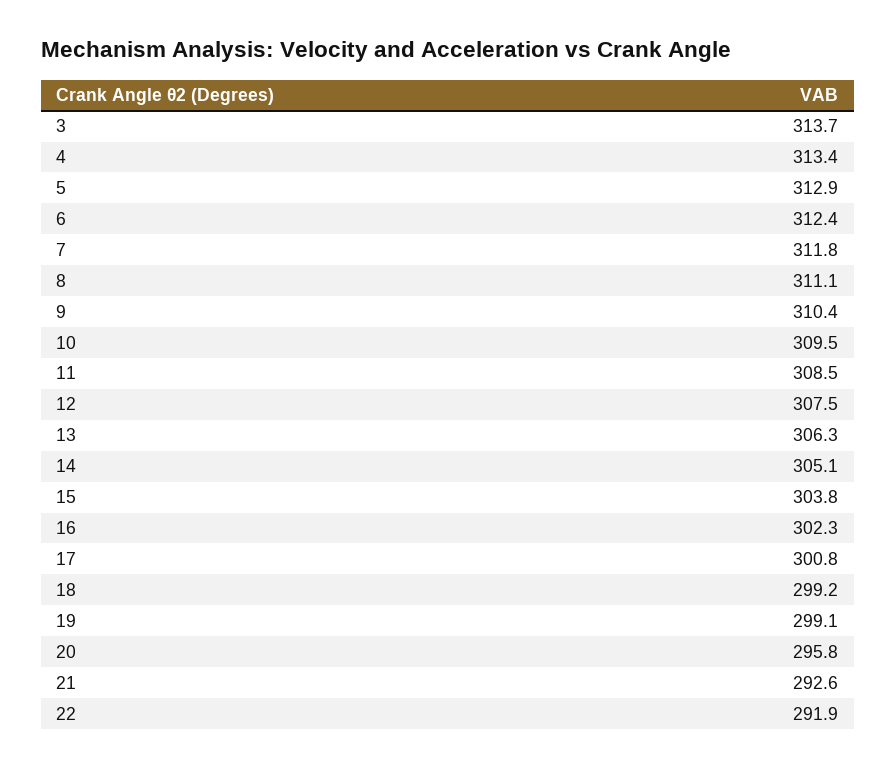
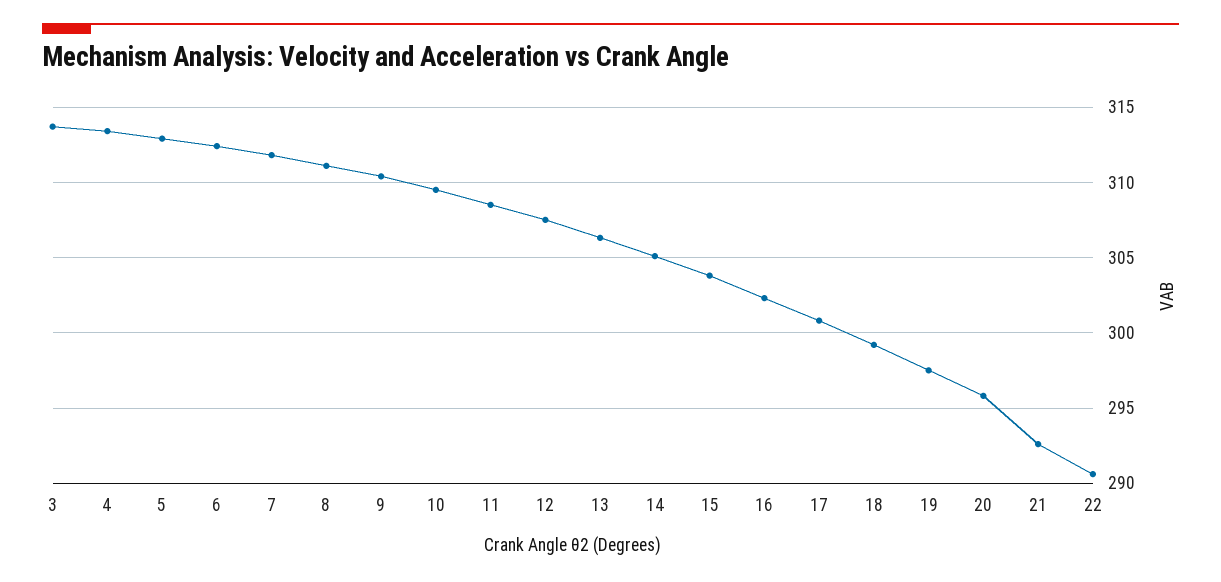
  {
    "3": 313.7,
    "4": 313.4,
    "5": 312.9,
    "6": 312.4,
    "7": 311.8,
    "8": 311.1,
    "9": 310.4,
    "10": 309.5,
    "11": 308.5,
    "12": 307.5,
    "13": 306.3,
    "14": 305.1,
    "15": 303.8,
    "16": 302.3,
    "17": 300.8,
    "18": 299.2,
-   "19": 299.1,
+   "19": 297.5,
    "20": 295.8,
    "21": 292.6,
-   "22": 291.9
+   "22": 290.5
  }

